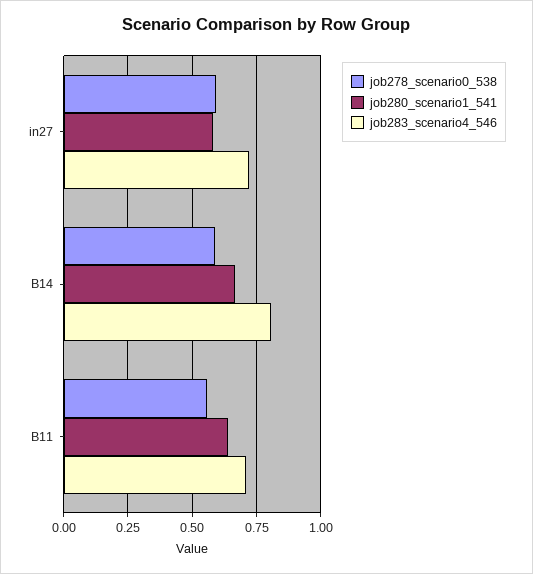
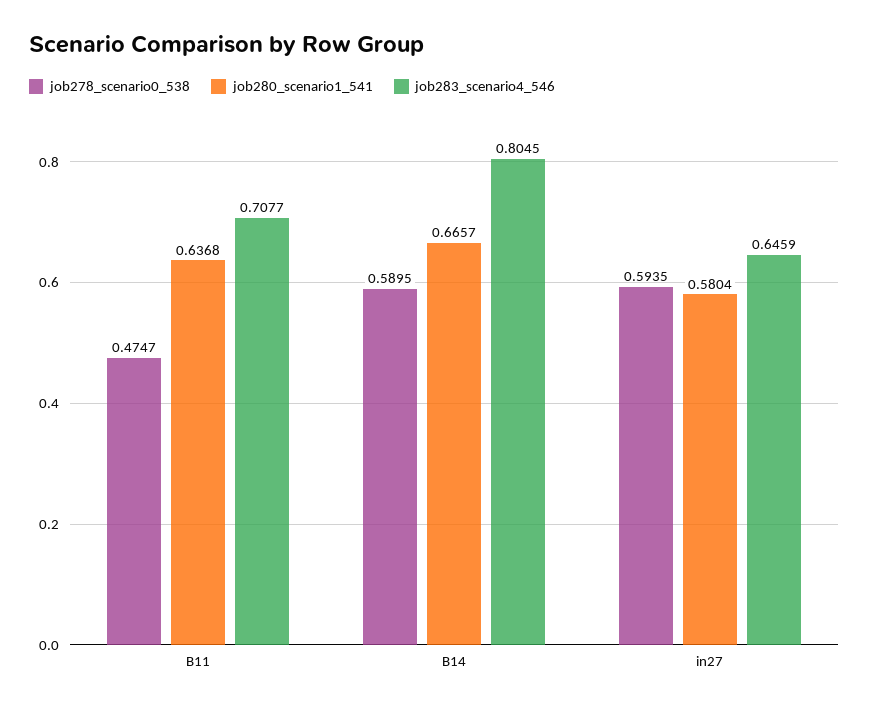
  {
    "job278_scenario0_538": {
      "in27": 0.5935,
      "B14": 0.5895,
-     "B11": 0.55
+     "B11": 0.4747
    },
    "job280_scenario1_541": {
      "in27": 0.5804,
      "B14": 0.6657,
      "B11": 0.6368
    },
    "job283_scenario4_546": {
-     "in27": 0.725,
+     "in27": 0.6459,
      "B14": 0.8045,
      "B11": 0.7077
    }
  }

